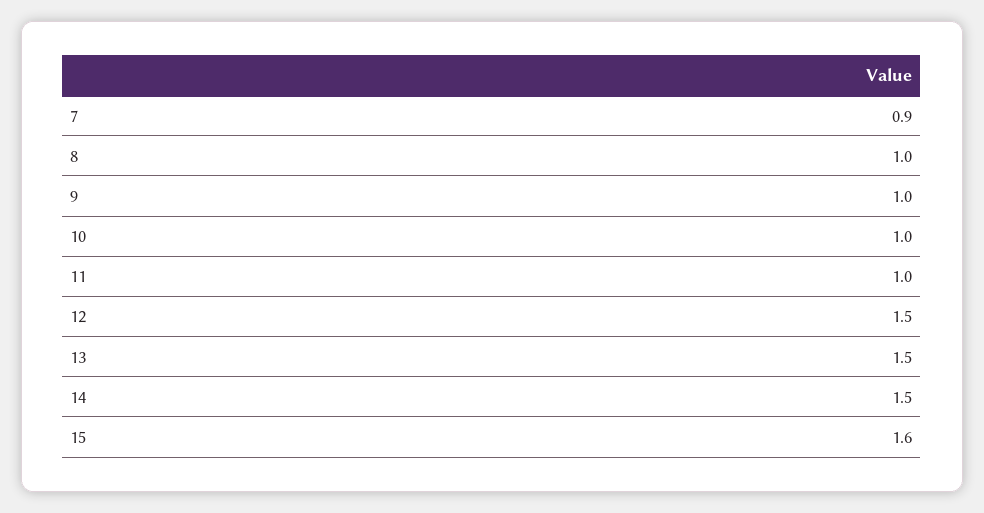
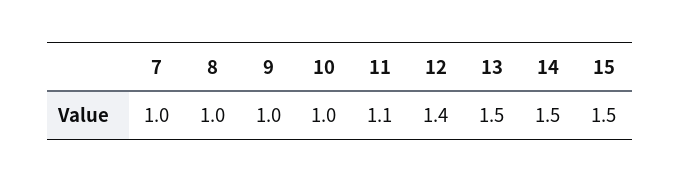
  {
-   "7": 0.9,
+   "7": 1,
    "8": 1,
    "9": 1,
    "10": 1,
-   "11": 1,
+   "11": 1.1,
-   "12": 1.5,
+   "12": 1.4,
    "13": 1.5,
    "14": 1.5,
-   "15": 1.6
+   "15": 1.5
  }

